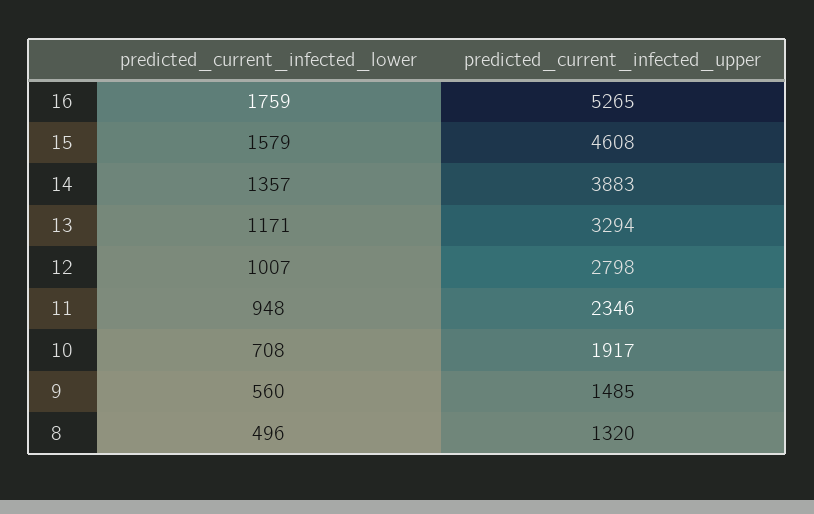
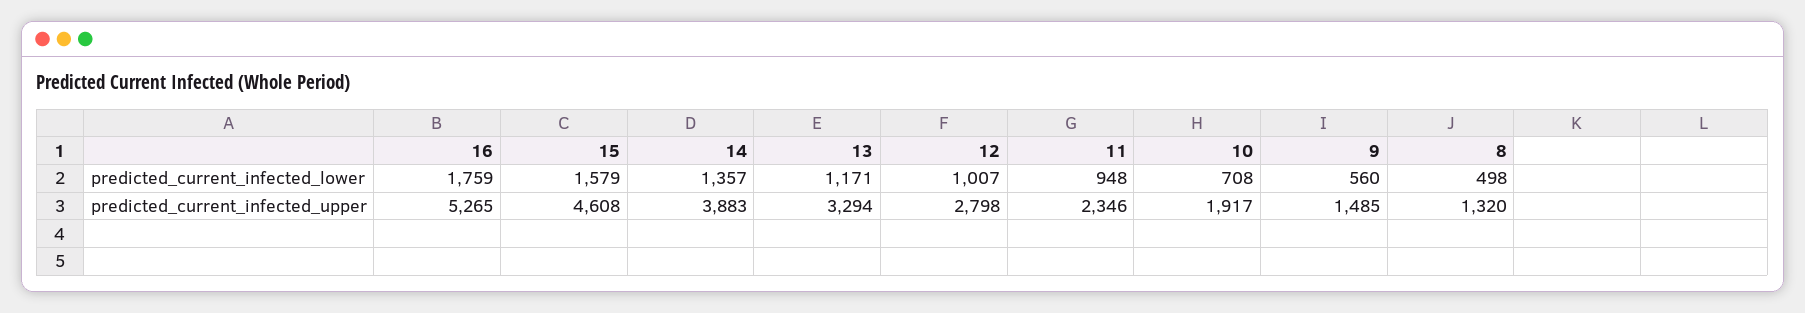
  {
    "predicted_current_infected_lower": {
      "16": 1759,
      "15": 1579,
      "14": 1357,
      "13": 1171,
      "12": 1007,
      "11": 948,
      "10": 708,
      "9": 560,
-     "8": 496
+     "8": 498
    },
    "predicted_current_infected_upper": {
      "16": 5265,
      "15": 4608,
      "14": 3883,
      "13": 3294,
      "12": 2798,
      "11": 2346,
      "10": 1917,
      "9": 1485,
      "8": 1320
    }
  }

